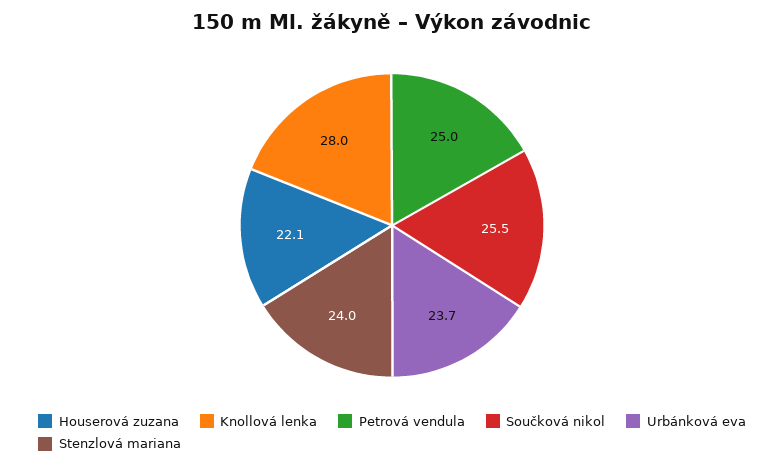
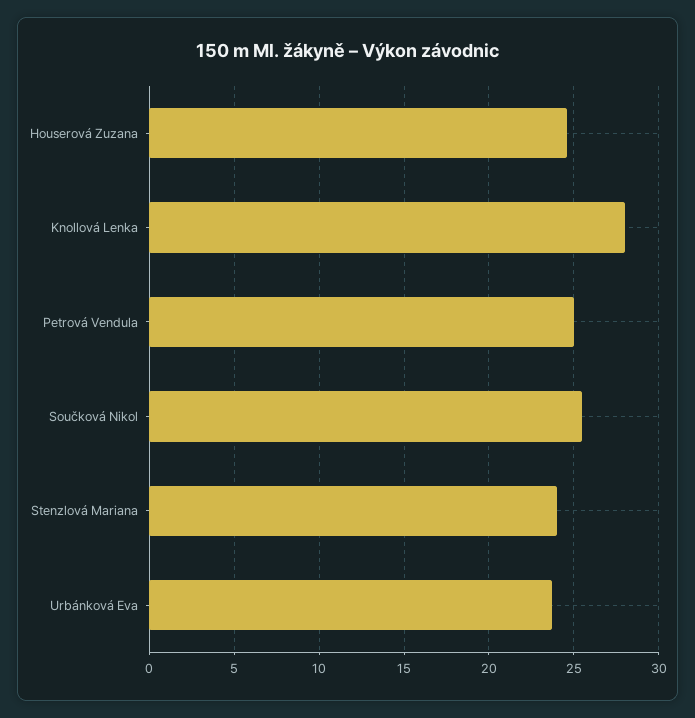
  {
-   "Houserová zuzana": 22.1,
+   "Houserová zuzana": 24.5,
    "Knollová lenka": 28,
    "Petrová vendula": 25,
    "Součková nikol": 25.5,
    "Urbánková eva": 23.7,
    "Stenzlová mariana": 24
  }

